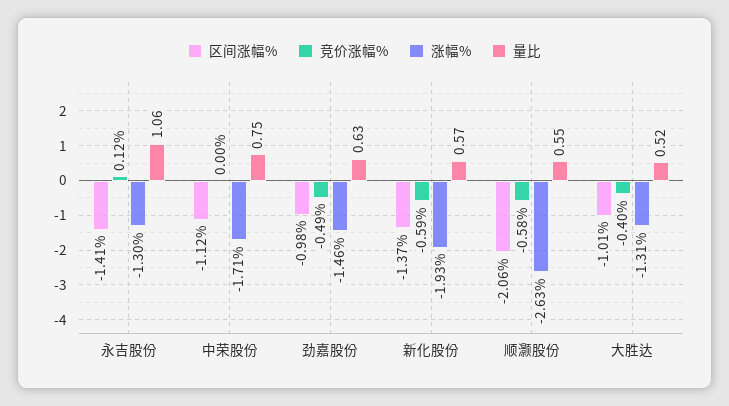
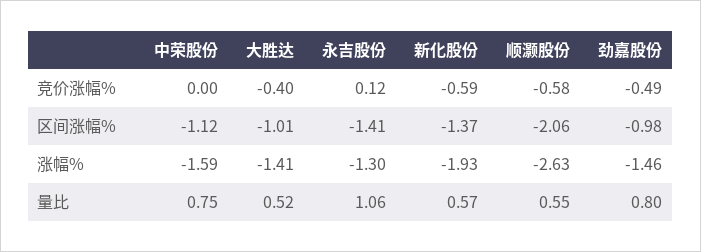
  {
    "区间涨幅%": {
      "永吉股份": -1.41,
      "中荣股份": -1.12,
      "劲嘉股份": -0.98,
      "新化股份": -1.37,
      "顺灏股份": -2.06,
      "大胜达": -1.01
    },
    "竞价涨幅%": {
      "永吉股份": 0.12,
      "中荣股份": 0,
      "劲嘉股份": -0.49,
      "新化股份": -0.59,
      "顺灏股份": -0.58,
      "大胜达": -0.4
    },
    "涨幅%": {
      "永吉股份": -1.3,
-     "中荣股份": -1.71,
+     "中荣股份": -1.59,
      "劲嘉股份": -1.46,
      "新化股份": -1.93,
      "顺灏股份": -2.63,
-     "大胜达": -1.31
+     "大胜达": -1.41
    },
    "量比": {
      "永吉股份": 1.06,
      "中荣股份": 0.75,
-     "劲嘉股份": 0.63,
+     "劲嘉股份": 0.8,
      "新化股份": 0.57,
      "顺灏股份": 0.55,
      "大胜达": 0.52
    }
  }

